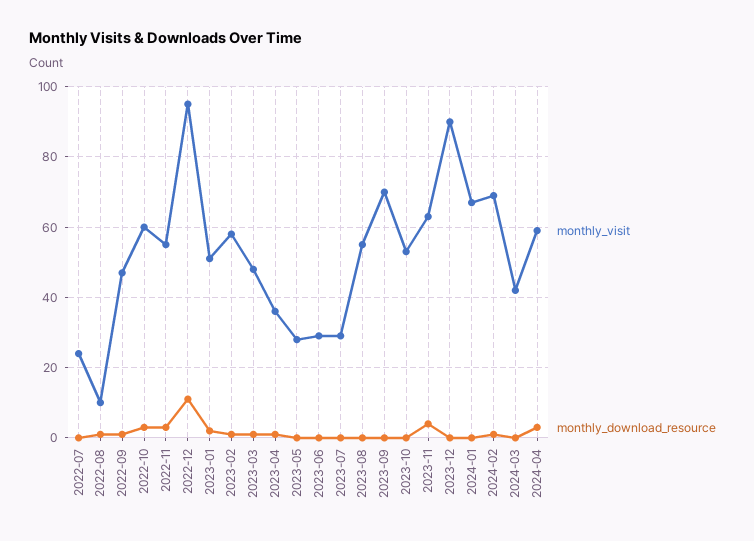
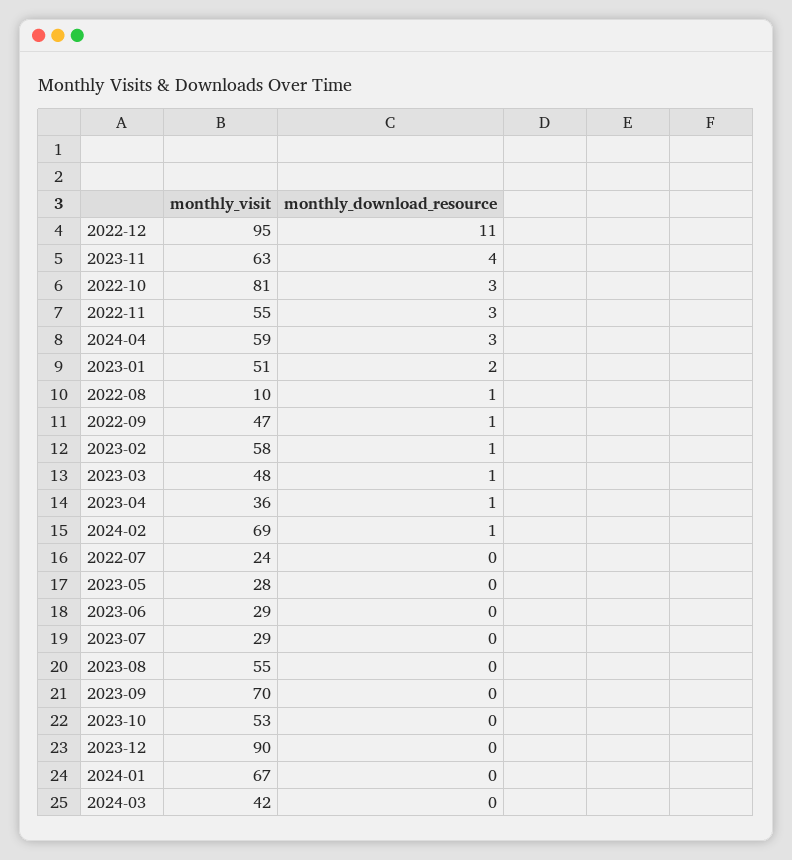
  {
    "monthly_visit": {
      "2022-07": 24,
      "2022-08": 10,
      "2022-09": 47,
-     "2022-10": 60,
+     "2022-10": 81,
      "2022-11": 55,
      "2022-12": 95,
      "2023-01": 51,
      "2023-02": 58,
      "2023-03": 48,
      "2023-04": 36,
      "2023-05": 28,
      "2023-06": 29,
      "2023-07": 29,
      "2023-08": 55,
      "2023-09": 70,
      "2023-10": 53,
      "2023-11": 63,
      "2023-12": 90,
      "2024-01": 67,
      "2024-02": 69,
      "2024-03": 42,
      "2024-04": 59
    },
    "monthly_download_resource": {
      "2022-07": 0,
      "2022-08": 1,
      "2022-09": 1,
      "2022-10": 3,
      "2022-11": 3,
      "2022-12": 11,
      "2023-01": 2,
      "2023-02": 1,
      "2023-03": 1,
      "2023-04": 1,
      "2023-05": 0,
      "2023-06": 0,
      "2023-07": 0,
      "2023-08": 0,
      "2023-09": 0,
      "2023-10": 0,
      "2023-11": 4,
      "2023-12": 0,
      "2024-01": 0,
      "2024-02": 1,
      "2024-03": 0,
      "2024-04": 3
    }
  }

